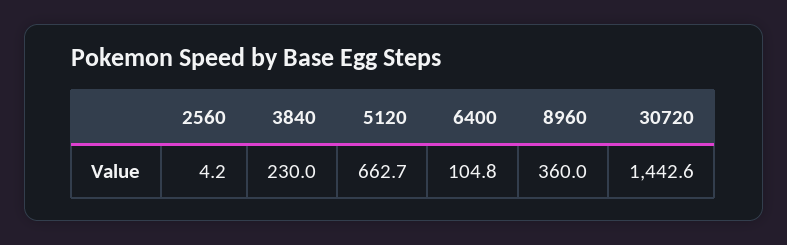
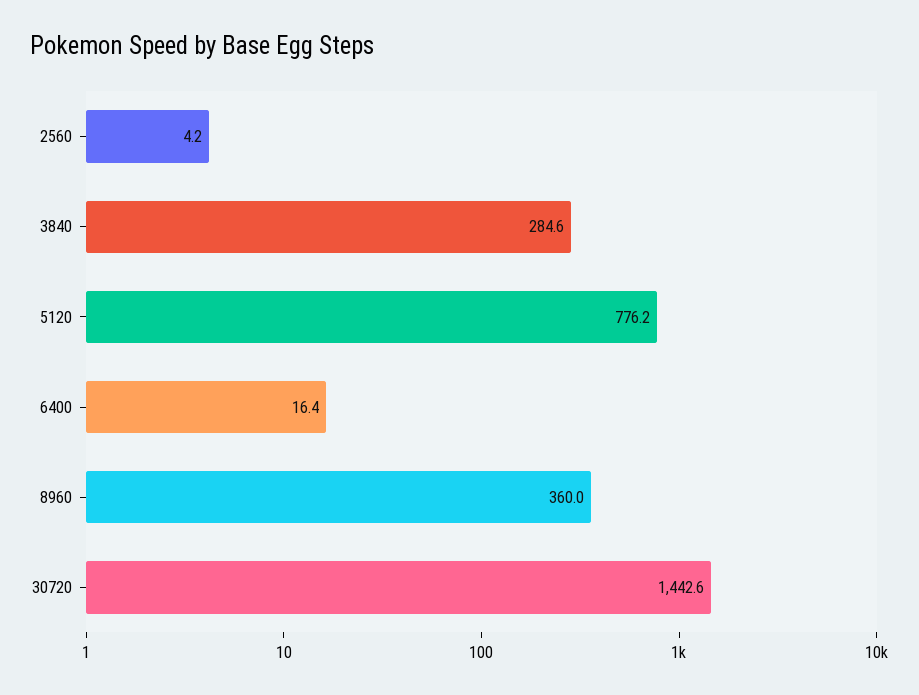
  {
    "2560": 4.2,
-   "3840": 230,
+   "3840": 284.6,
-   "5120": 662.7,
+   "5120": 776.2,
-   "6400": 104.8,
+   "6400": 16.4,
    "8960": 360,
    "30720": 1442.6
  }

